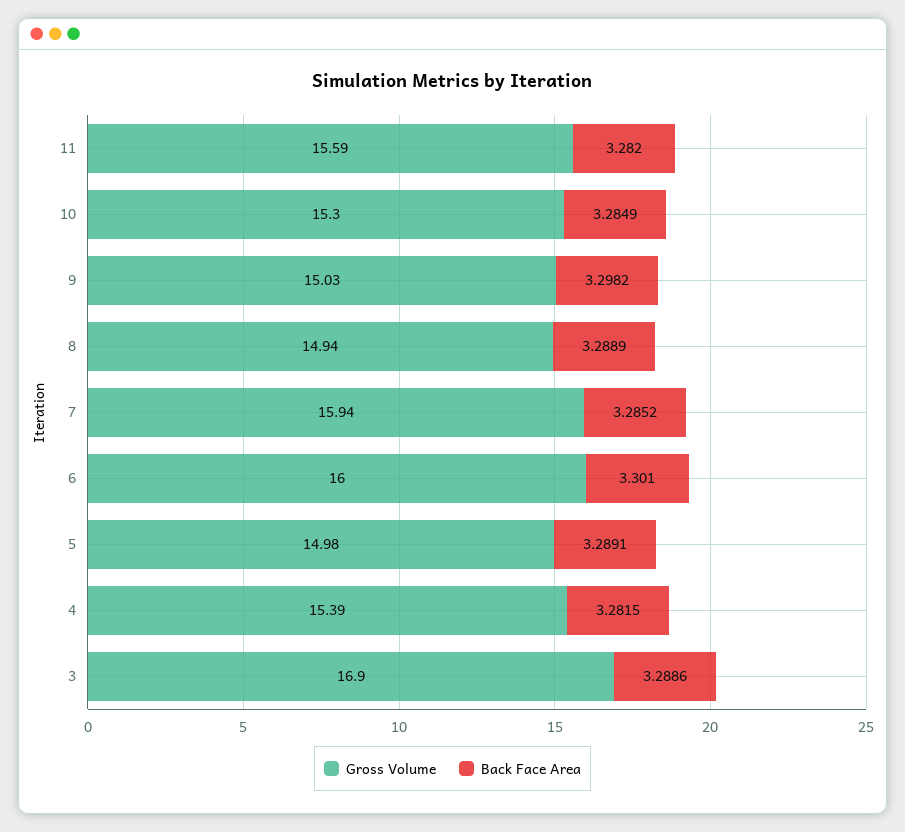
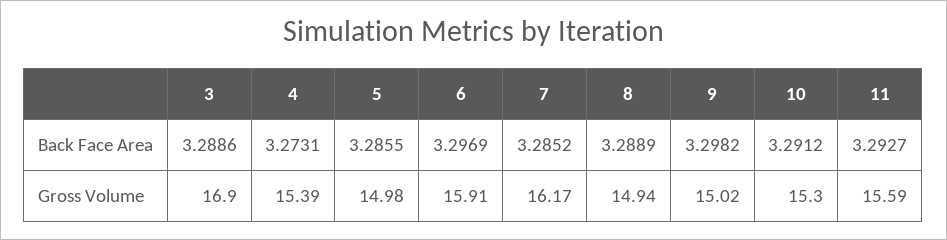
  {
    "Gross Volume": {
      "11": 15.59,
      "10": 15.3,
-     "9": 15.03,
+     "9": 15.02,
      "8": 14.94,
-     "7": 15.94,
+     "7": 16.17,
-     "6": 16,
+     "6": 15.91,
      "5": 14.98,
      "4": 15.39,
      "3": 16.9
    },
    "Back Face Area": {
-     "11": 3.282,
+     "11": 3.2927,
-     "10": 3.2849,
+     "10": 3.2912,
      "9": 3.2982,
      "8": 3.2889,
      "7": 3.2852,
-     "6": 3.301,
+     "6": 3.2969,
-     "5": 3.2891,
+     "5": 3.2855,
-     "4": 3.2815,
+     "4": 3.2731,
      "3": 3.2886
    }
  }

